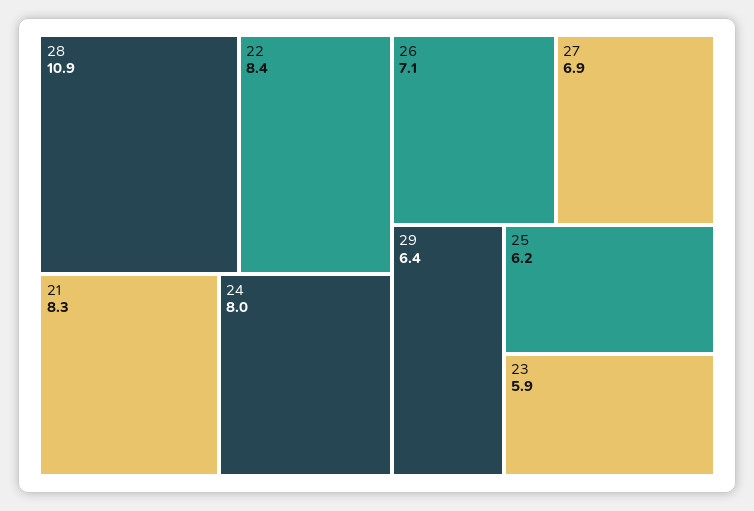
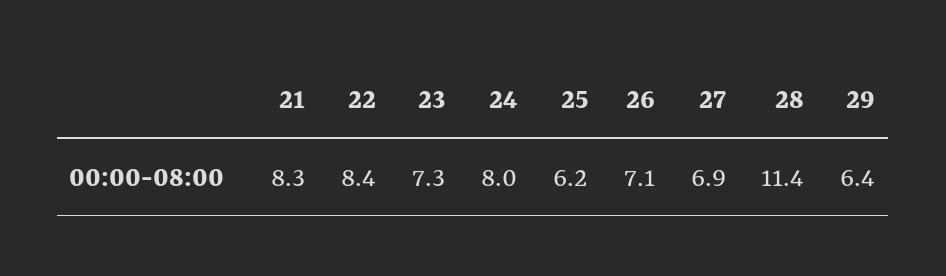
  {
-   "28": 10.9,
+   "28": 11.4,
    "22": 8.4,
    "21": 8.3,
    "24": 8,
    "26": 7.1,
    "27": 6.9,
    "29": 6.4,
    "25": 6.2,
-   "23": 5.9
+   "23": 7.3
  }

